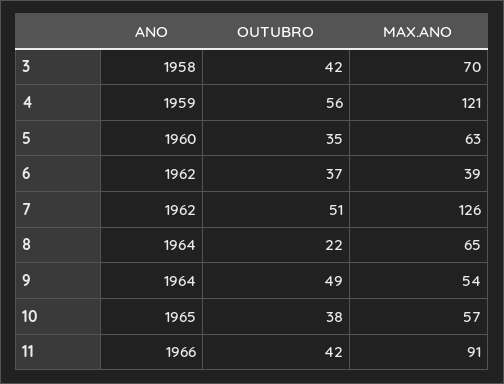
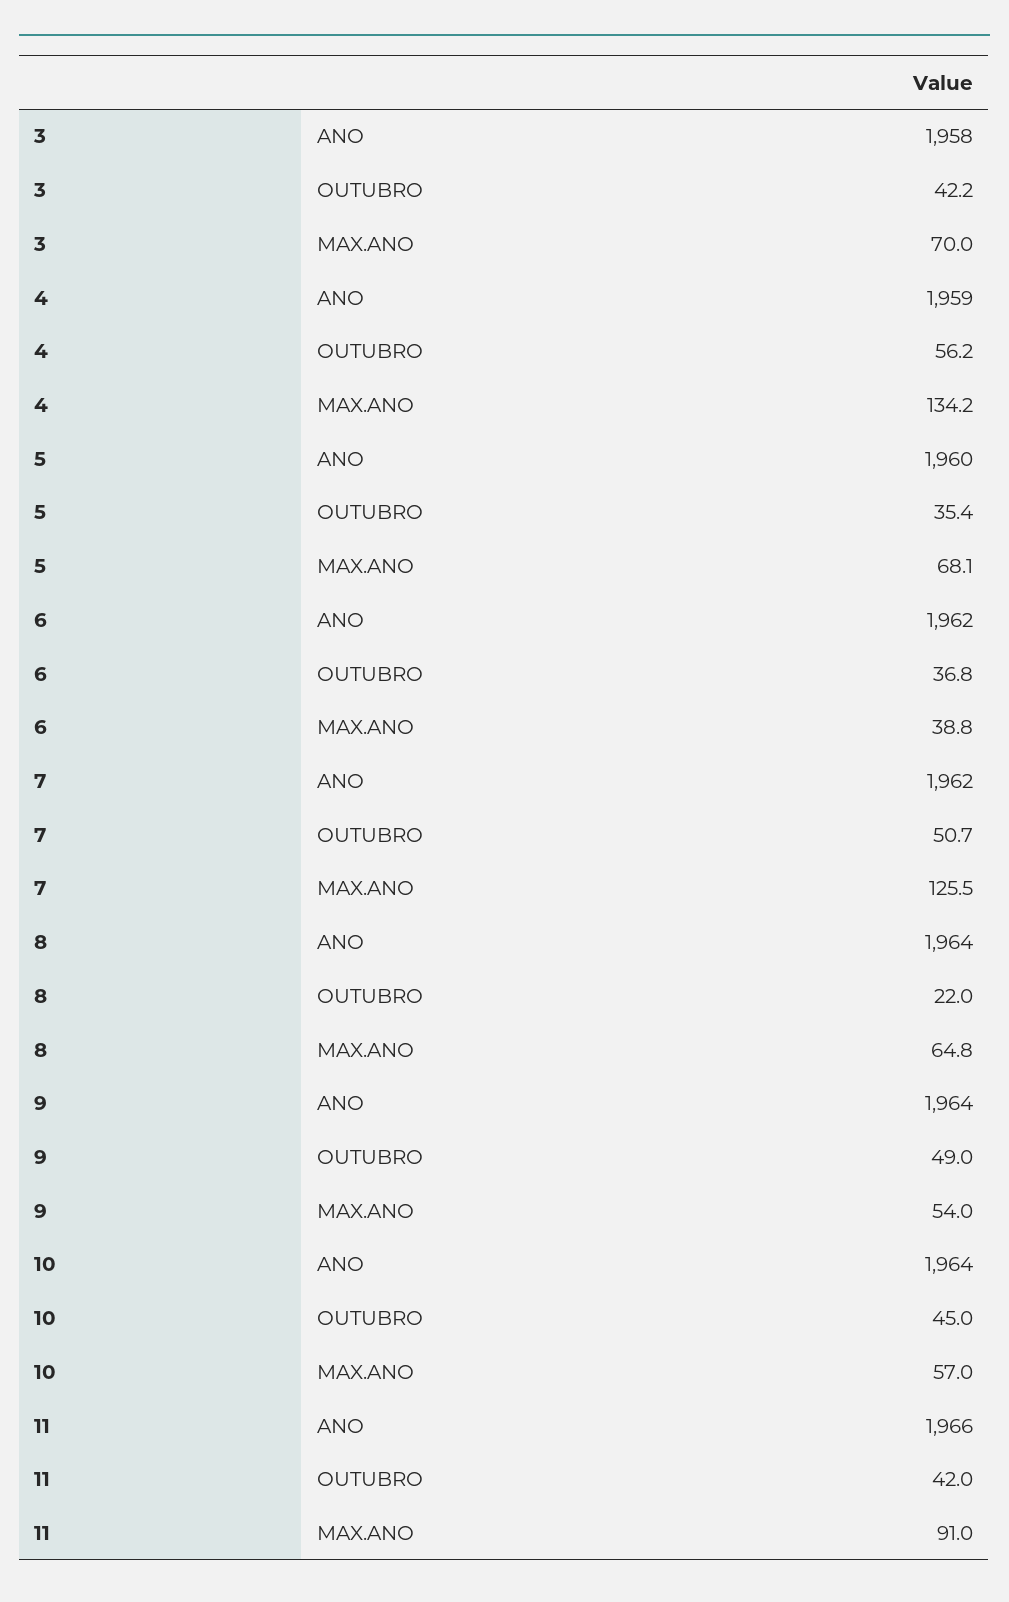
  {
    "ANO": {
      "3": 1958,
      "4": 1959,
      "5": 1960,
      "6": 1962,
      "7": 1962,
      "8": 1964,
      "9": 1964,
-     "10": 1965,
+     "10": 1964,
      "11": 1966
    },
    "OUTUBRO": {
      "3": 42.2,
      "4": 56.2,
      "5": 35.4,
      "6": 36.8,
      "7": 50.7,
      "8": 22,
      "9": 49,
-     "10": 38,
+     "10": 45,
      "11": 42
    },
    "MAX.ANO": {
      "3": 70,
-     "4": 121,
+     "4": 134.2,
-     "5": 63,
+     "5": 68.1,
      "6": 38.8,
      "7": 125.5,
      "8": 64.8,
      "9": 54,
      "10": 57,
      "11": 91
    }
  }

